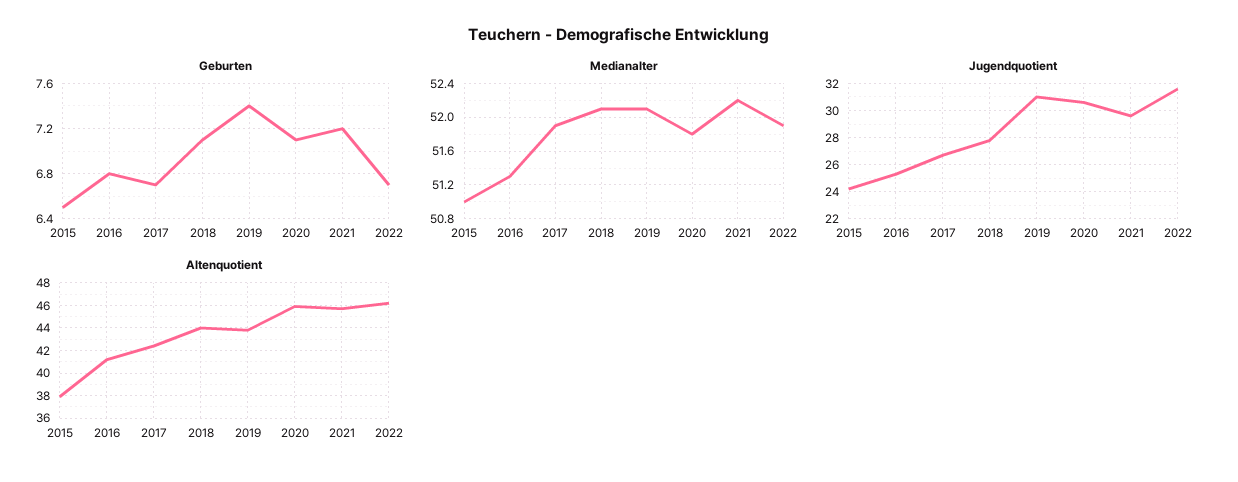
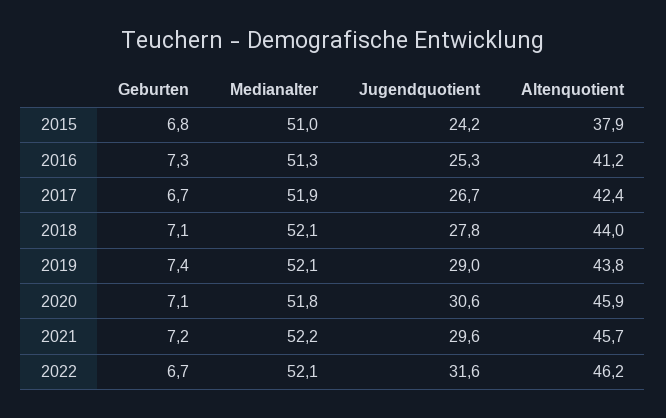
  {
    "Geburten": {
-     "2015": 6.5,
+     "2015": 6.8,
-     "2016": 6.8,
+     "2016": 7.3,
      "2017": 6.7,
      "2018": 7.1,
      "2019": 7.4,
      "2020": 7.1,
      "2021": 7.2,
      "2022": 6.7
    },
    "Medianalter": {
      "2015": 51,
      "2016": 51.3,
      "2017": 51.9,
      "2018": 52.1,
      "2019": 52.1,
      "2020": 51.8,
      "2021": 52.2,
-     "2022": 51.9
+     "2022": 52.1
    },
    "Jugendquotient": {
      "2015": 24.2,
      "2016": 25.3,
      "2017": 26.7,
      "2018": 27.8,
-     "2019": 31,
+     "2019": 29,
      "2020": 30.6,
      "2021": 29.6,
      "2022": 31.6
    },
    "Altenquotient": {
      "2015": 37.9,
      "2016": 41.2,
      "2017": 42.4,
      "2018": 44,
      "2019": 43.8,
      "2020": 45.9,
      "2021": 45.7,
      "2022": 46.2
    }
  }

